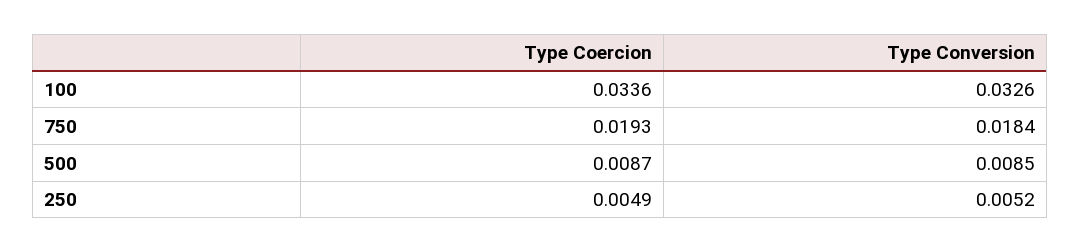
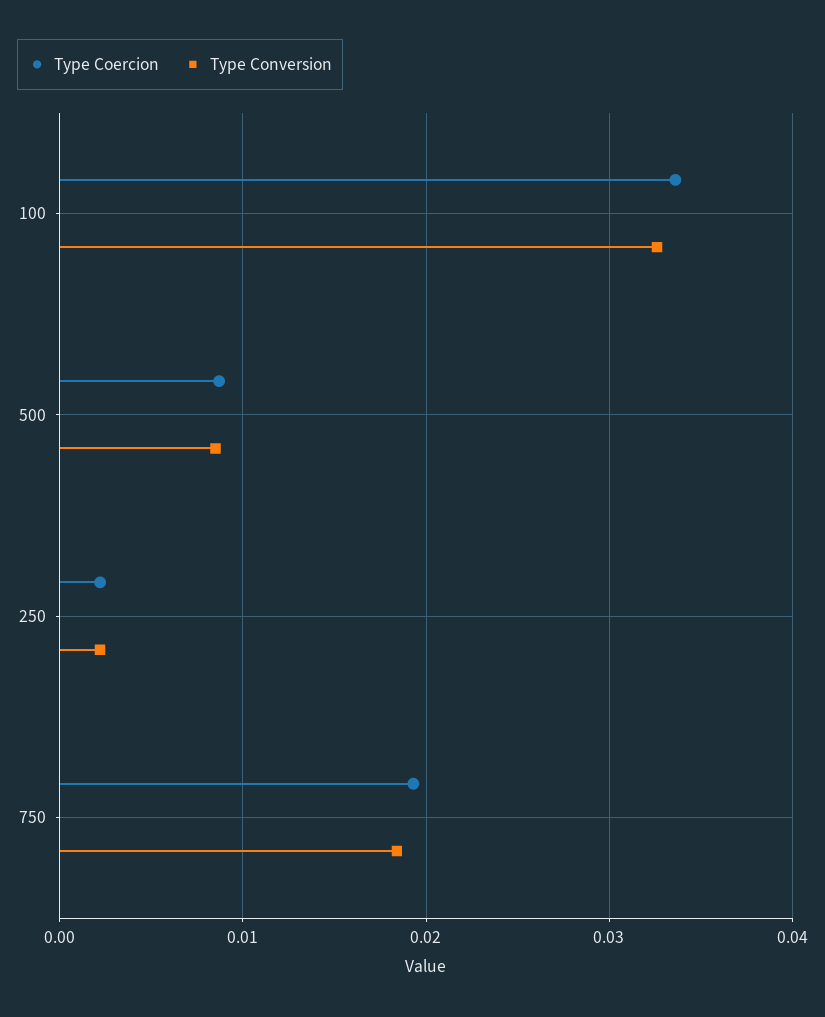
  {
    "Type Coercion": {
      "100": 0.0336,
      "750": 0.0193,
      "500": 0.0087,
-     "250": 0.0049
+     "250": 0.002
    },
    "Type Conversion": {
      "100": 0.0326,
      "750": 0.0184,
      "500": 0.0085,
-     "250": 0.0052
+     "250": 0.002
    }
  }

